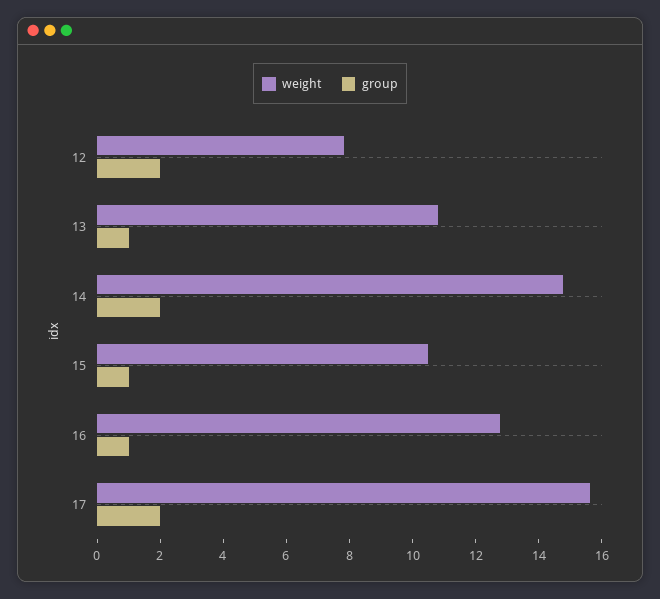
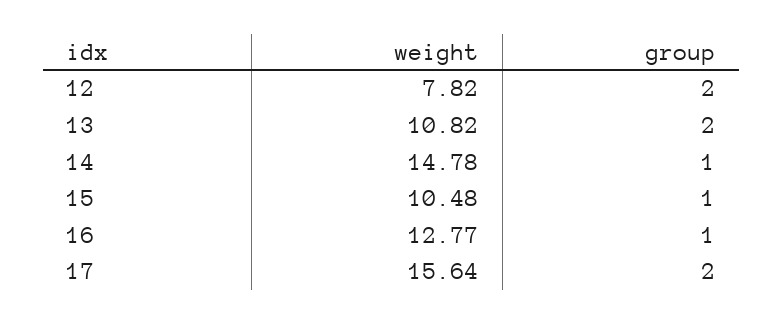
  {
    "weight": {
      "12": 7.82,
      "13": 10.82,
      "14": 14.78,
      "15": 10.48,
      "16": 12.77,
      "17": 15.64
    },
    "group": {
      "12": 2,
-     "13": 1,
+     "13": 2,
-     "14": 2,
+     "14": 1,
      "15": 1,
      "16": 1,
      "17": 2
    }
  }

